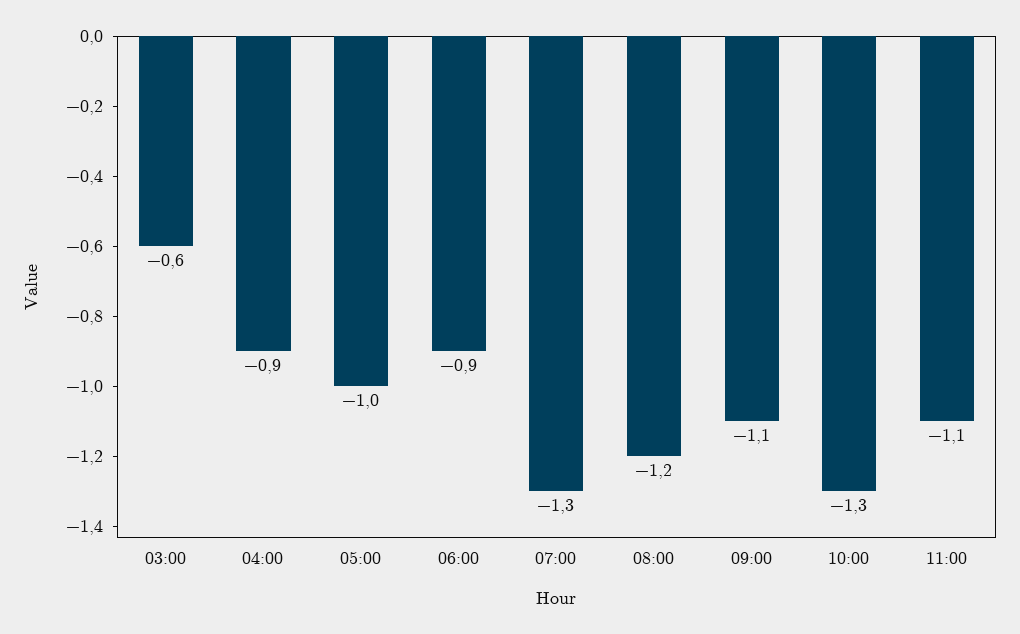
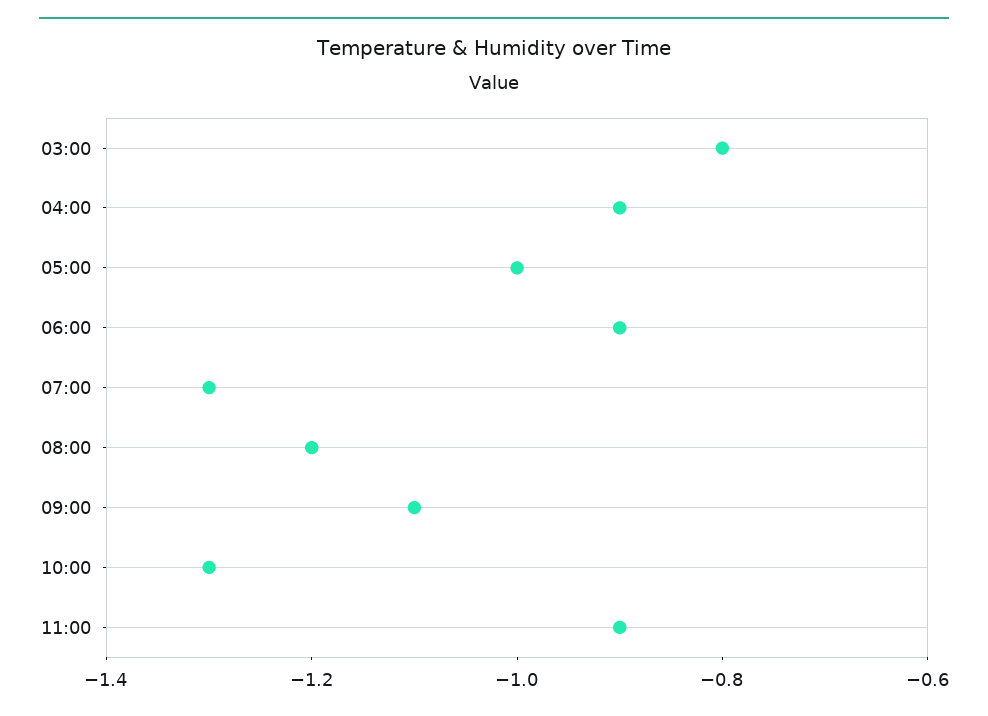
  {
-   "03:00": -0.6,
+   "03:00": -0.8,
    "04:00": -0.9,
    "05:00": -1,
    "06:00": -0.9,
    "07:00": -1.3,
    "08:00": -1.2,
    "09:00": -1.1,
    "10:00": -1.3,
-   "11:00": -1.1
+   "11:00": -0.9
  }

